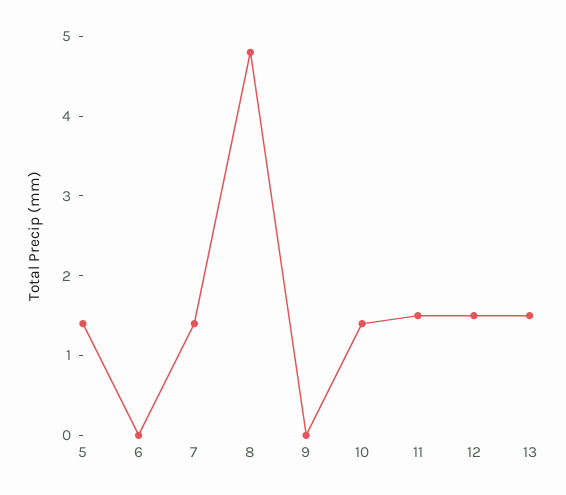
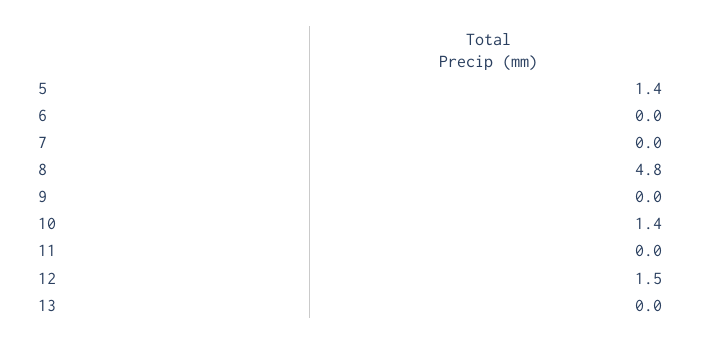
  {
    "5": 1.4,
    "6": 0,
-   "7": 1.5,
+   "7": 0,
    "8": 4.8,
    "9": 0,
    "10": 1.4,
-   "11": 1.5,
+   "11": 0,
    "12": 1.5,
-   "13": 1.5
+   "13": 0
  }

